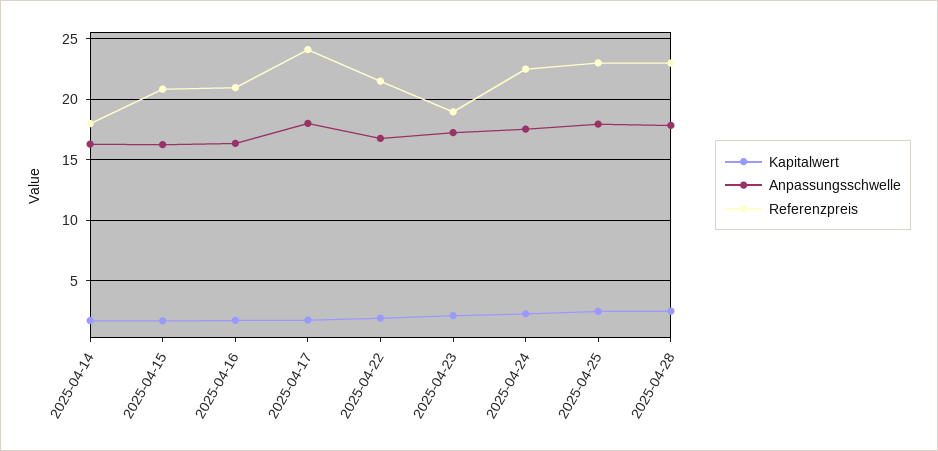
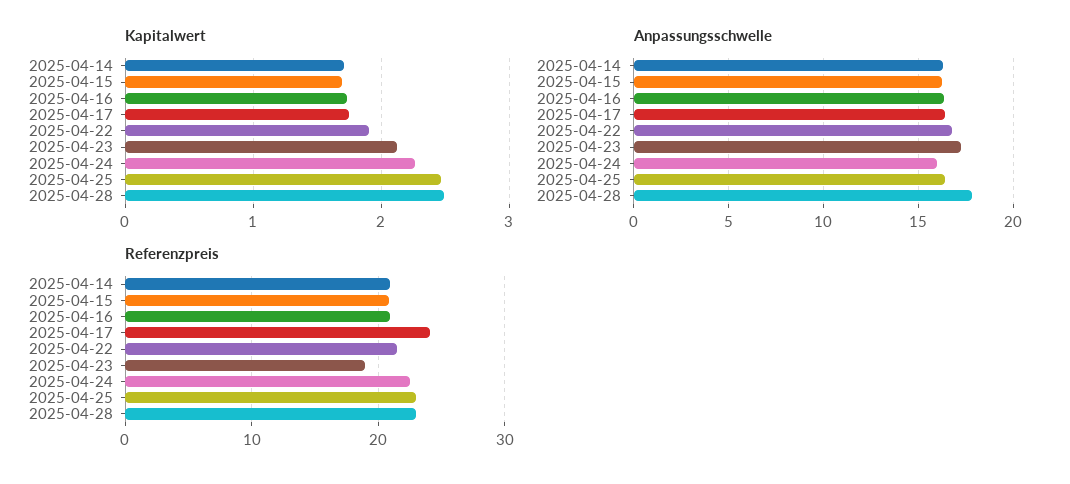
  {
    "Kapitalwert": {
      "2025-04-14": 1.7,
      "2025-04-15": 1.7,
      "2025-04-16": 1.7,
      "2025-04-17": 1.8,
      "2025-04-22": 1.9,
      "2025-04-23": 2.1,
      "2025-04-24": 2.3,
      "2025-04-25": 2.5,
      "2025-04-28": 2.5
    },
    "Anpassungsschwelle": {
      "2025-04-14": 16.5,
      "2025-04-15": 16,
      "2025-04-16": 16.5,
-     "2025-04-17": 18,
+     "2025-04-17": 16.5,
      "2025-04-22": 17,
      "2025-04-23": 17,
-     "2025-04-24": 17.5,
+     "2025-04-24": 16,
-     "2025-04-25": 18,
+     "2025-04-25": 16.5,
      "2025-04-28": 18
    },
    "Referenzpreis": {
-     "2025-04-14": 18,
+     "2025-04-14": 21,
      "2025-04-15": 21,
      "2025-04-16": 21,
      "2025-04-17": 24,
      "2025-04-22": 21.5,
      "2025-04-23": 19,
      "2025-04-24": 22.5,
      "2025-04-25": 23,
      "2025-04-28": 23
    }
  }

